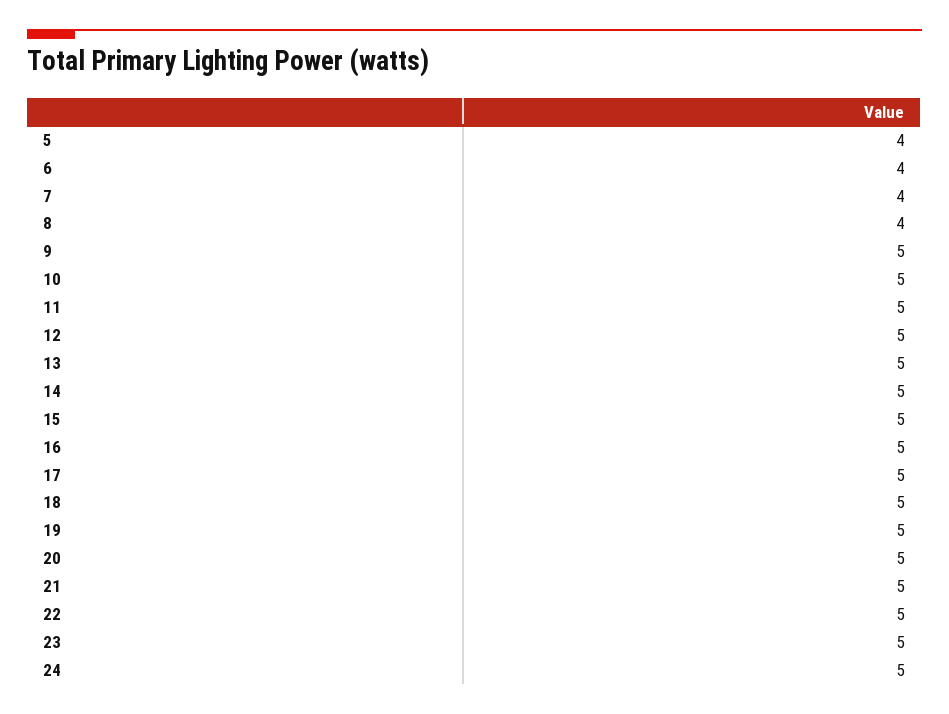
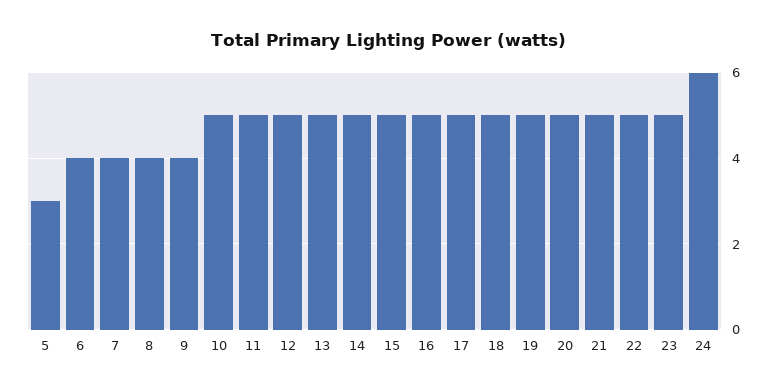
  {
-   "5": 4,
+   "5": 3,
    "6": 4,
    "7": 4,
    "8": 4,
-   "9": 5,
+   "9": 4,
    "10": 5,
    "11": 5,
    "12": 5,
    "13": 5,
    "14": 5,
    "15": 5,
    "16": 5,
    "17": 5,
    "18": 5,
    "19": 5,
    "20": 5,
    "21": 5,
    "22": 5,
    "23": 5,
-   "24": 5
+   "24": 6
  }

